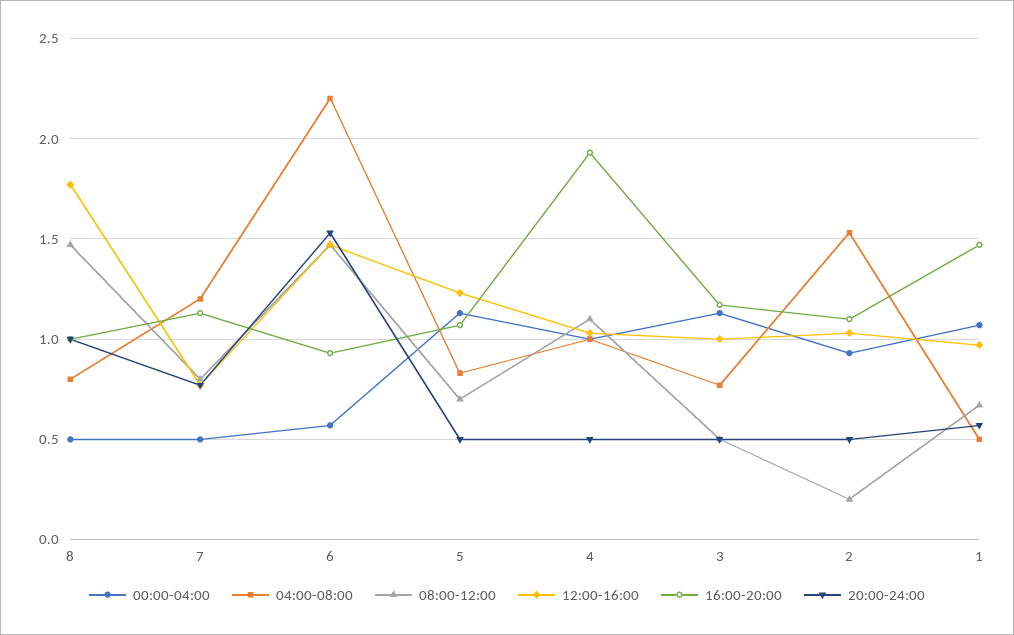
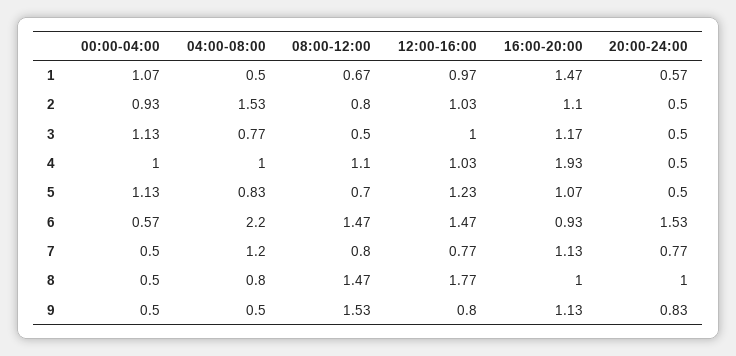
  {
    "00:00-04:00": {
      "8": 0.5,
      "7": 0.5,
      "6": 0.57,
      "5": 1.13,
      "4": 1,
      "3": 1.13,
      "2": 0.93,
-     "1": 1.07
+     "1": 1.07,
+     "9": 0.5
    },
    "04:00-08:00": {
      "8": 0.8,
      "7": 1.2,
      "6": 2.2,
      "5": 0.83,
      "4": 1,
      "3": 0.77,
      "2": 1.53,
-     "1": 0.5
+     "1": 0.5,
+     "9": 0.5
    },
    "08:00-12:00": {
      "8": 1.47,
      "7": 0.8,
      "6": 1.47,
      "5": 0.7,
      "4": 1.1,
      "3": 0.5,
-     "2": 0.2,
+     "2": 0.8,
-     "1": 0.67
+     "1": 0.67,
+     "9": 1.53
    },
    "12:00-16:00": {
      "8": 1.77,
      "7": 0.77,
      "6": 1.47,
      "5": 1.23,
      "4": 1.03,
      "3": 1,
      "2": 1.03,
-     "1": 0.97
+     "1": 0.97,
+     "9": 0.8
    },
    "16:00-20:00": {
      "8": 1,
      "7": 1.13,
      "6": 0.93,
      "5": 1.07,
      "4": 1.93,
      "3": 1.17,
      "2": 1.1,
-     "1": 1.47
+     "1": 1.47,
+     "9": 1.13
    },
    "20:00-24:00": {
      "8": 1,
      "7": 0.77,
      "6": 1.53,
      "5": 0.5,
      "4": 0.5,
      "3": 0.5,
      "2": 0.5,
-     "1": 0.57
+     "1": 0.57,
+     "9": 0.83
    }
  }

